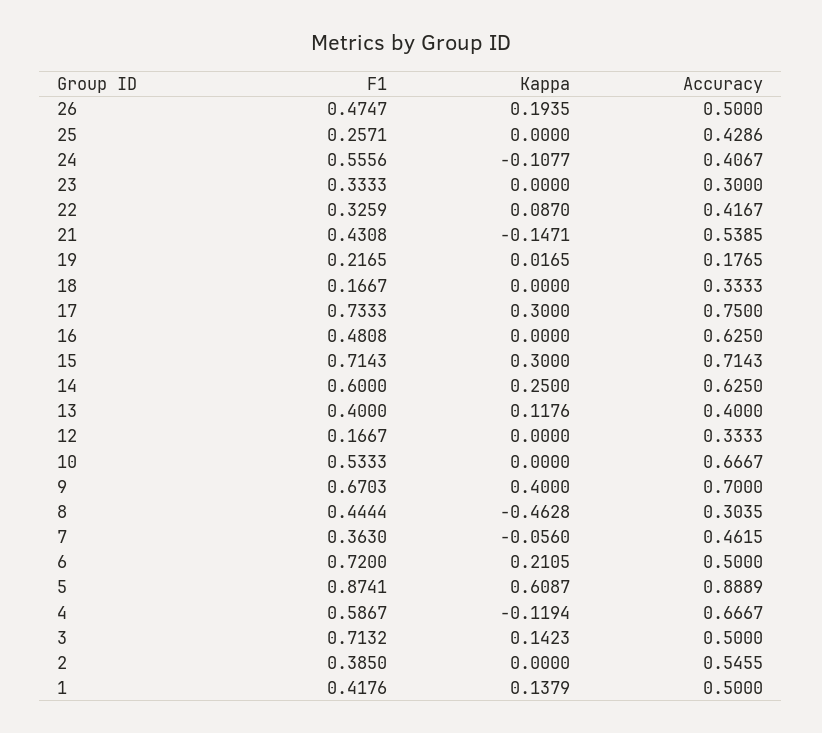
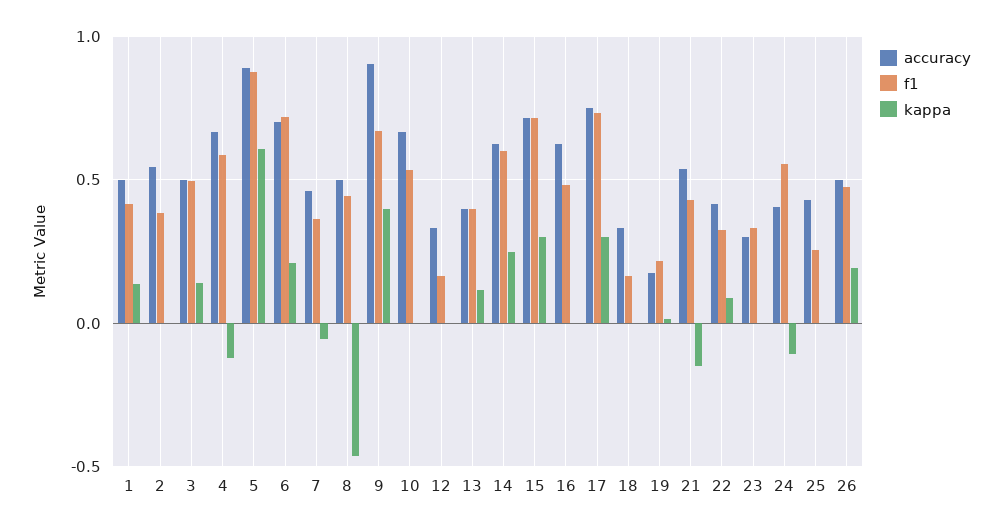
  {
    "F1": {
      "26": 0.4747,
      "25": 0.2571,
      "24": 0.5556,
      "23": 0.3333,
      "22": 0.3259,
      "21": 0.4308,
      "19": 0.2165,
      "18": 0.1667,
      "17": 0.7333,
      "16": 0.4808,
      "15": 0.7143,
      "14": 0.6,
      "13": 0.4,
      "12": 0.1667,
      "10": 0.5333,
      "9": 0.6703,
      "8": 0.4444,
      "7": 0.363,
      "6": 0.72,
      "5": 0.8741,
      "4": 0.5867,
-     "3": 0.7132,
+     "3": 0.5,
      "2": 0.385,
      "1": 0.4176
    },
    "Kappa": {
      "26": 0.1935,
      "25": 0,
      "24": -0.1077,
      "23": 0,
      "22": 0.087,
      "21": -0.1471,
      "19": 0.0165,
      "18": 0,
      "17": 0.3,
      "16": 0,
      "15": 0.3,
      "14": 0.25,
      "13": 0.1176,
      "12": 0,
      "10": 0,
      "9": 0.4,
      "8": -0.4628,
      "7": -0.056,
      "6": 0.2105,
      "5": 0.6087,
      "4": -0.1194,
      "3": 0.1423,
      "2": 0,
      "1": 0.1379
    },
    "Accuracy": {
      "26": 0.5,
      "25": 0.4286,
      "24": 0.4067,
      "23": 0.3,
      "22": 0.4167,
      "21": 0.5385,
      "19": 0.1765,
      "18": 0.3333,
      "17": 0.75,
      "16": 0.625,
      "15": 0.7143,
      "14": 0.625,
      "13": 0.4,
      "12": 0.3333,
      "10": 0.6667,
-     "9": 0.7,
+     "9": 0.9,
-     "8": 0.3035,
+     "8": 0.5,
      "7": 0.4615,
-     "6": 0.5,
+     "6": 0.7,
      "5": 0.8889,
      "4": 0.6667,
      "3": 0.5,
      "2": 0.5455,
      "1": 0.5
    }
  }

